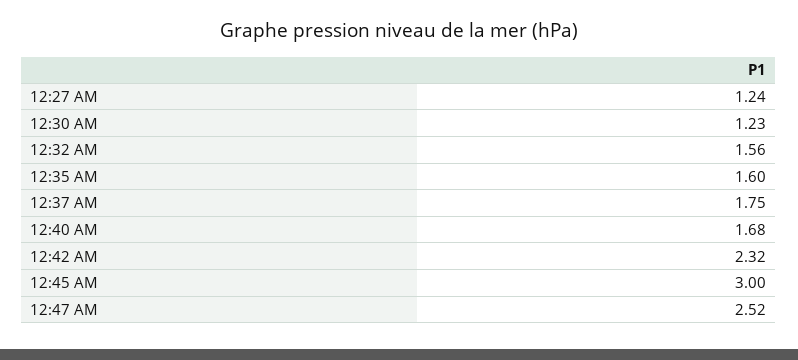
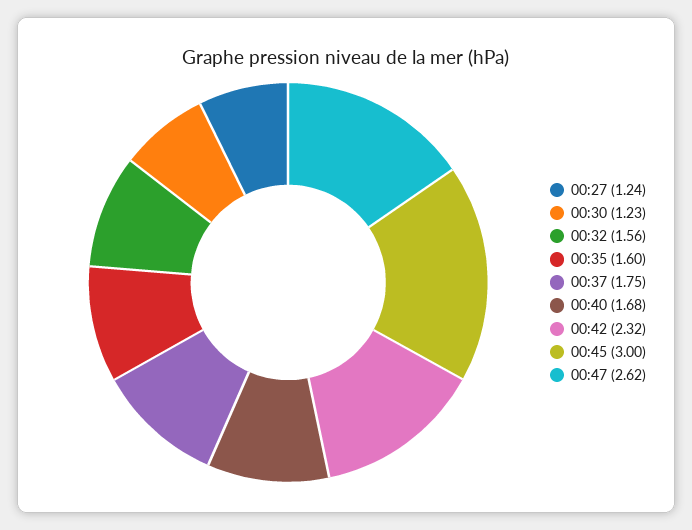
  {
    "12:27 AM": 1.24,
    "12:30 AM": 1.23,
    "12:32 AM": 1.56,
    "12:35 AM": 1.6,
    "12:37 AM": 1.75,
    "12:40 AM": 1.68,
    "12:42 AM": 2.32,
    "12:45 AM": 3,
-   "12:47 AM": 2.52
+   "12:47 AM": 2.62
  }

